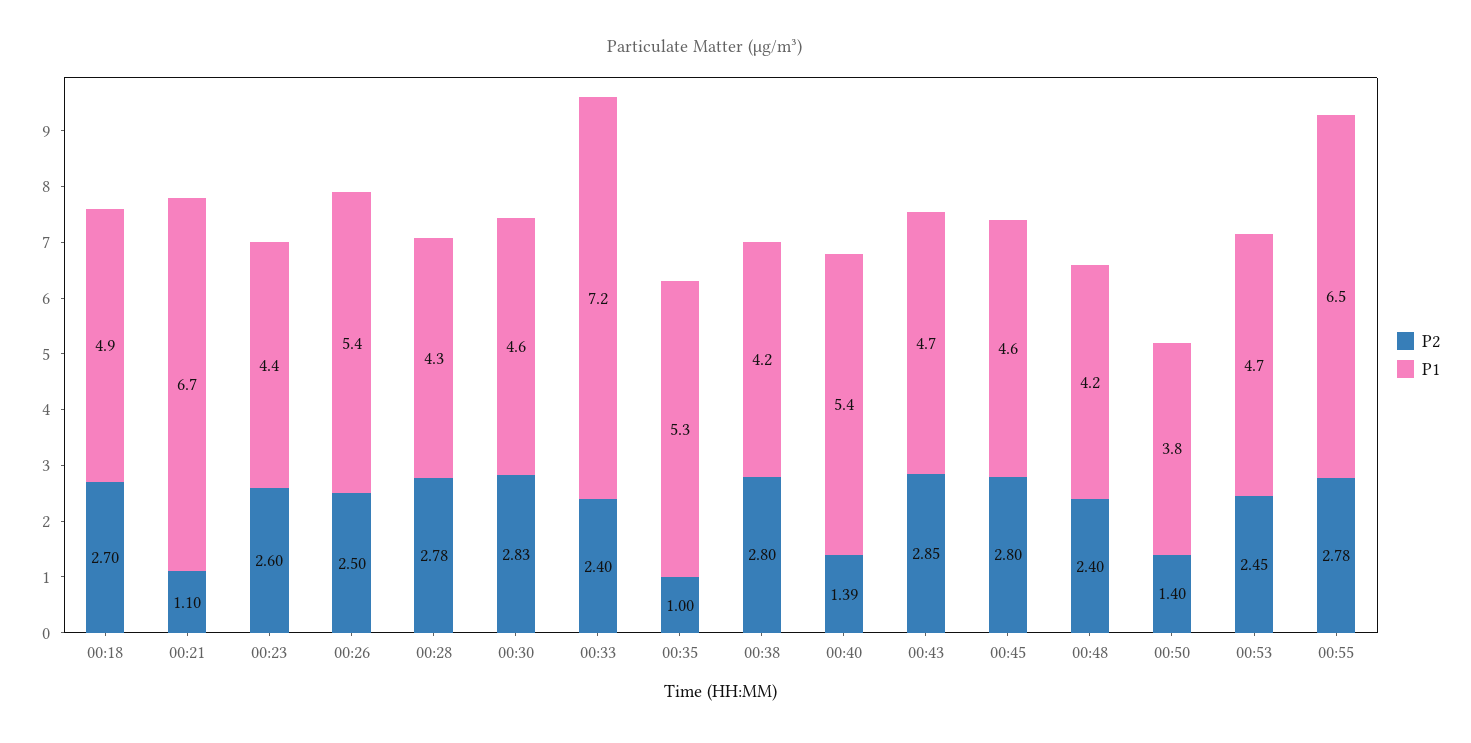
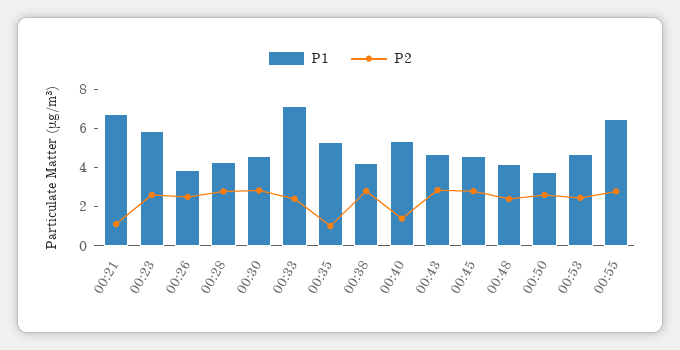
  {
    "P2": {
-     "00:18": 2.7,
      "00:21": 1.1,
      "00:23": 2.6,
      "00:26": 2.5,
      "00:28": 2.78,
      "00:30": 2.83,
      "00:33": 2.4,
      "00:35": 1,
      "00:38": 2.8,
      "00:40": 1.39,
      "00:43": 2.85,
      "00:45": 2.8,
      "00:48": 2.4,
-     "00:50": 1.4,
+     "00:50": 2.5,
      "00:53": 2.45,
      "00:55": 2.78
    },
    "P1": {
-     "00:18": 4.9,
      "00:21": 6.7,
-     "00:23": 4.4,
+     "00:23": 6,
-     "00:26": 5.4,
+     "00:26": 4,
      "00:28": 4.3,
      "00:30": 4.6,
      "00:33": 7.2,
      "00:35": 5.3,
      "00:38": 4.2,
      "00:40": 5.4,
      "00:43": 4.7,
      "00:45": 4.6,
      "00:48": 4.2,
      "00:50": 3.8,
      "00:53": 4.7,
      "00:55": 6.5
    }
  }

